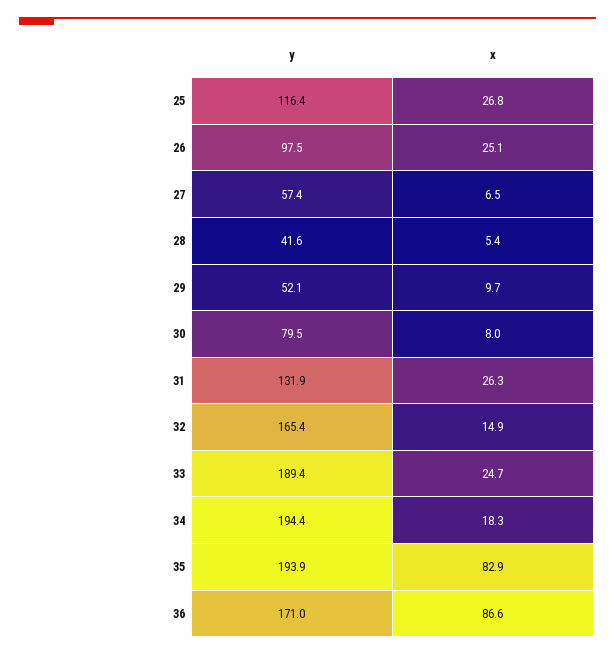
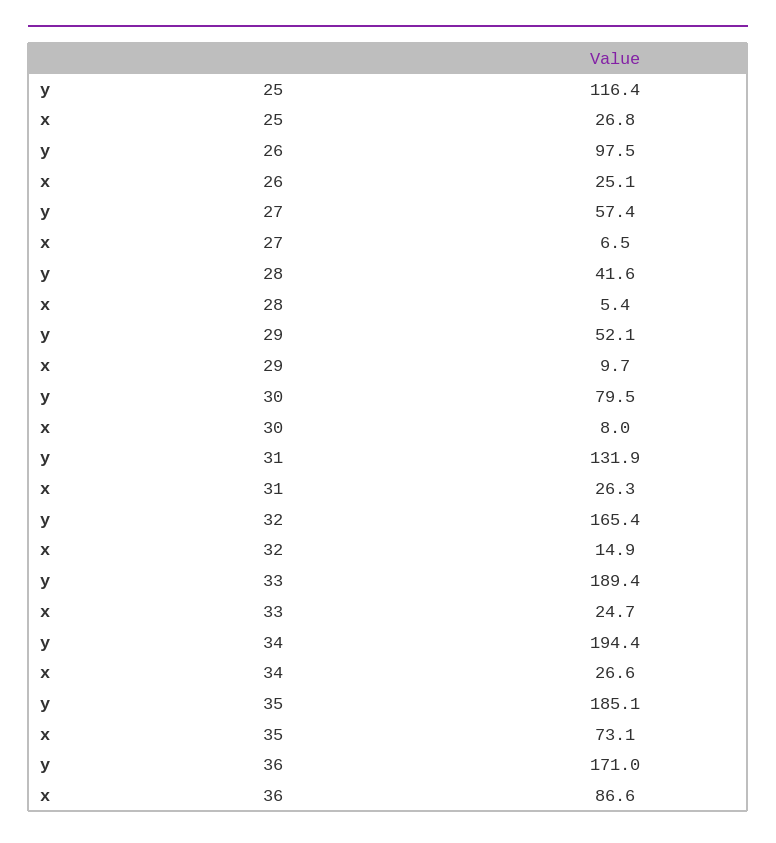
  {
    "y": {
      "25": 116.4,
      "26": 97.5,
      "27": 57.4,
      "28": 41.6,
      "29": 52.1,
      "30": 79.5,
      "31": 131.9,
      "32": 165.4,
      "33": 189.4,
      "34": 194.4,
-     "35": 193.9,
+     "35": 185.1,
      "36": 171
    },
    "x": {
      "25": 26.8,
      "26": 25.1,
      "27": 6.5,
      "28": 5.4,
      "29": 9.7,
      "30": 8,
      "31": 26.3,
      "32": 14.9,
      "33": 24.7,
-     "34": 18.3,
+     "34": 26.6,
-     "35": 82.9,
+     "35": 73.1,
      "36": 86.6
    }
  }

